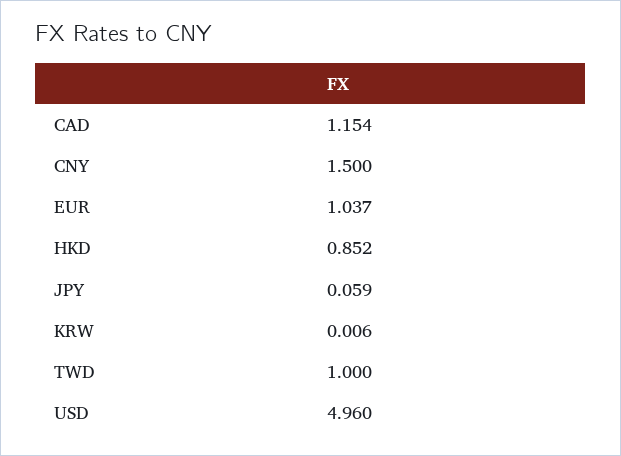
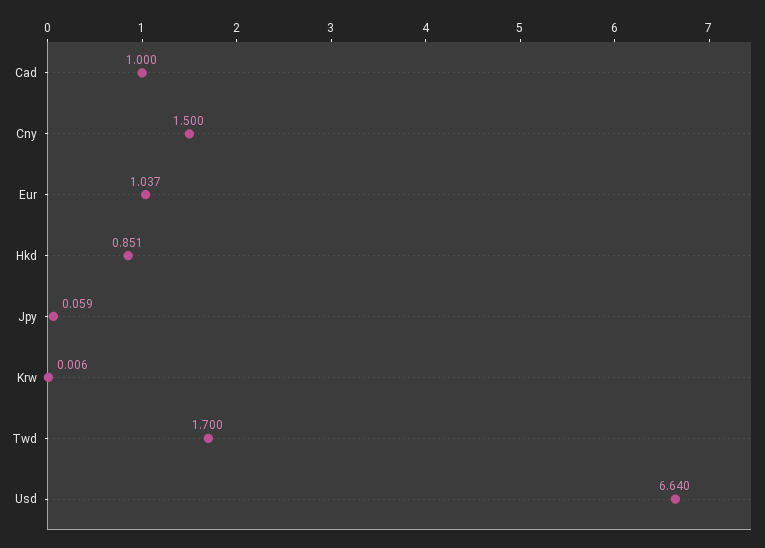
  {
-   "CAD": 1.154,
+   "CAD": 1,
    "CNY": 1.5,
    "EUR": 1.037,
-   "HKD": 0.852,
+   "HKD": 0.851,
    "JPY": 0.059,
    "KRW": 0.006,
-   "TWD": 1,
+   "TWD": 1.7,
-   "USD": 4.96
+   "USD": 6.64
  }

